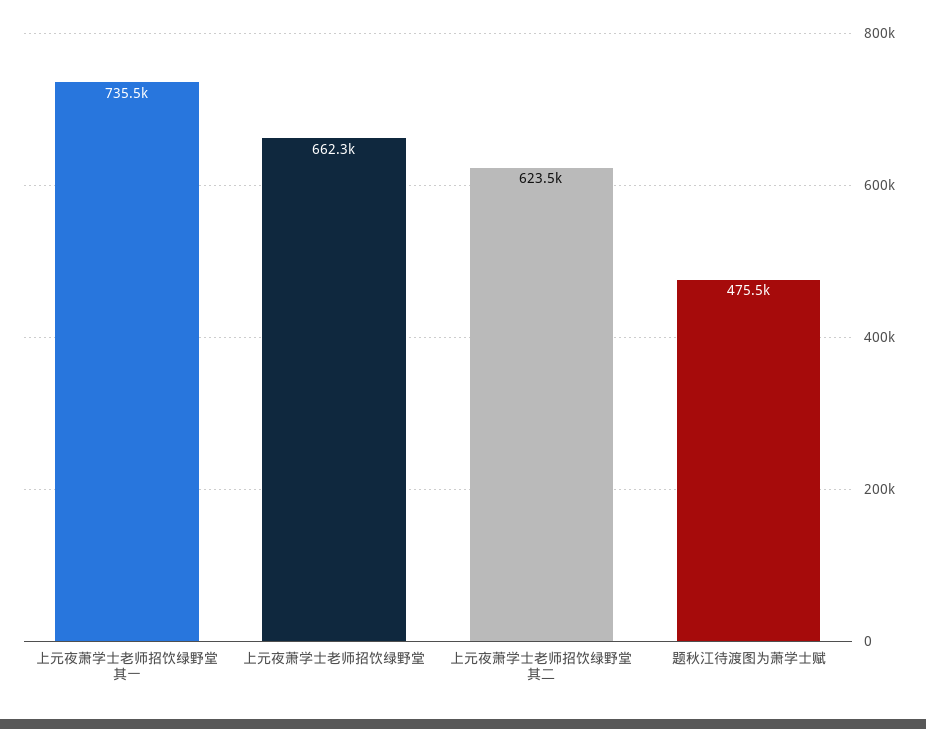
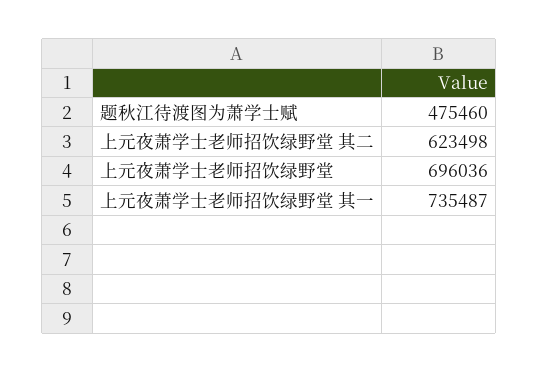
  {
    "上元夜萧学士老师招饮绿野堂 其一": 735487,
-   "上元夜萧学士老师招饮绿野堂": 662300,
+   "上元夜萧学士老师招饮绿野堂": 696036,
    "上元夜萧学士老师招饮绿野堂 其二": 623498,
    "题秋江待渡图为萧学士赋": 475460
  }

